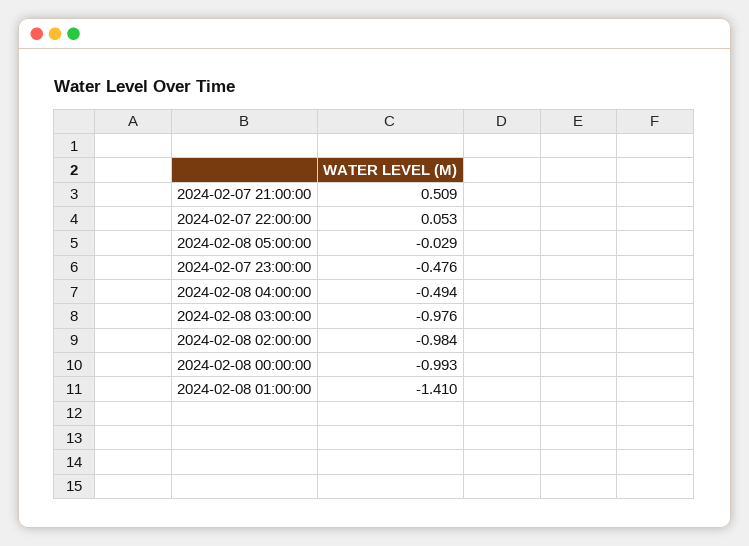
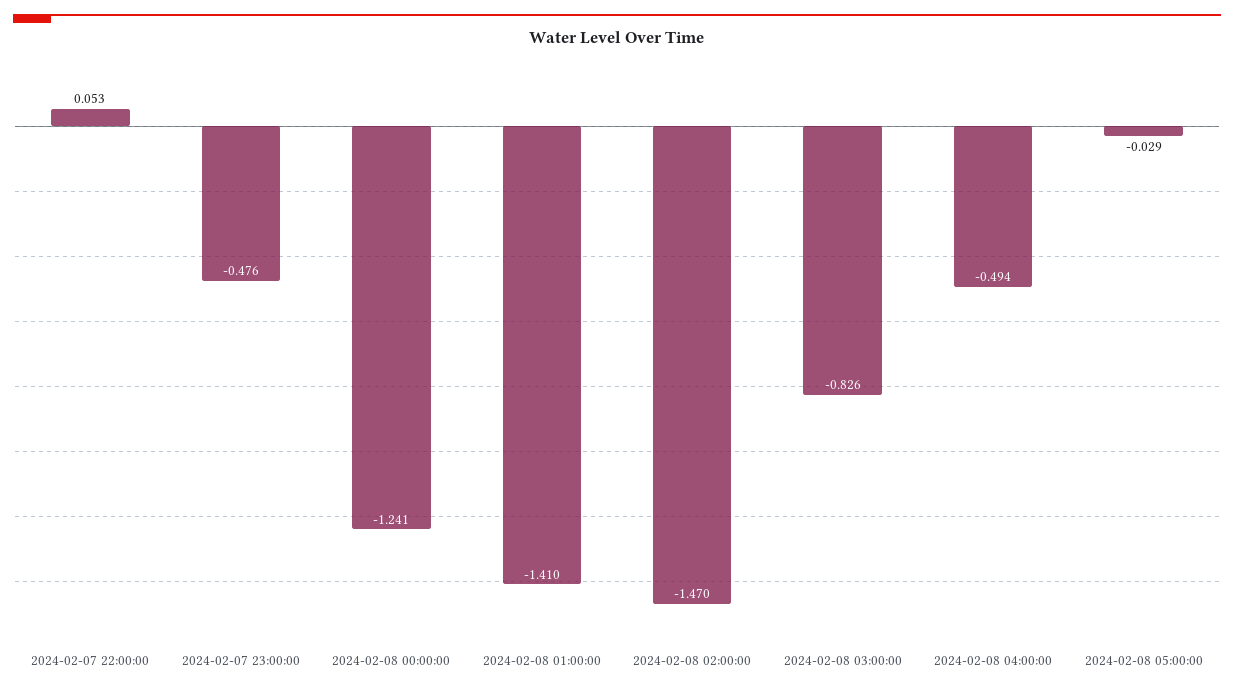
  {
-   "2024-02-07 21:00:00": 0.509,
    "2024-02-07 22:00:00": 0.053,
    "2024-02-08 05:00:00": -0.029,
    "2024-02-07 23:00:00": -0.476,
    "2024-02-08 04:00:00": -0.494,
-   "2024-02-08 03:00:00": -0.976,
+   "2024-02-08 03:00:00": -0.826,
-   "2024-02-08 02:00:00": -0.984,
+   "2024-02-08 02:00:00": -1.47,
-   "2024-02-08 00:00:00": -0.993,
+   "2024-02-08 00:00:00": -1.241,
    "2024-02-08 01:00:00": -1.41
  }

